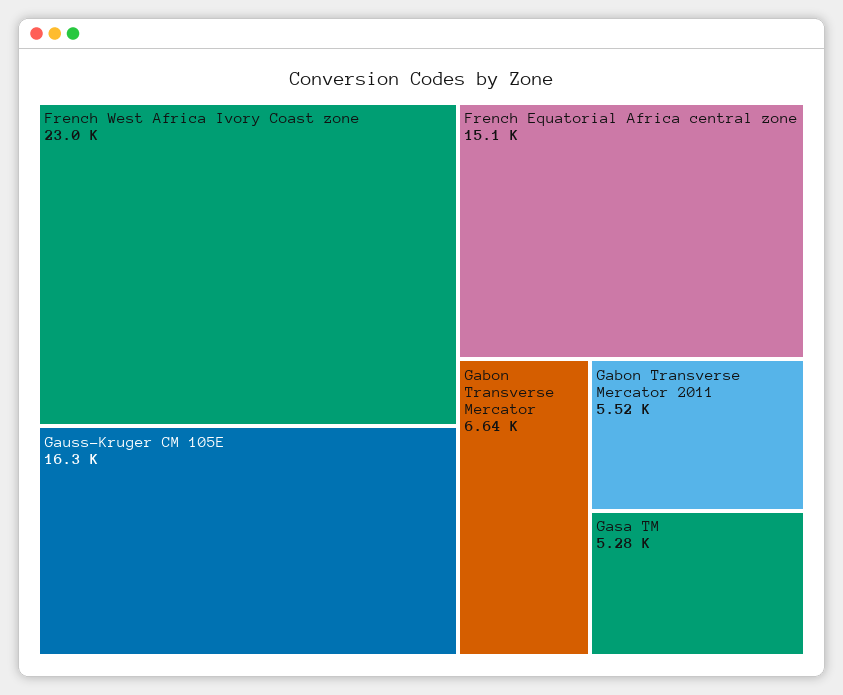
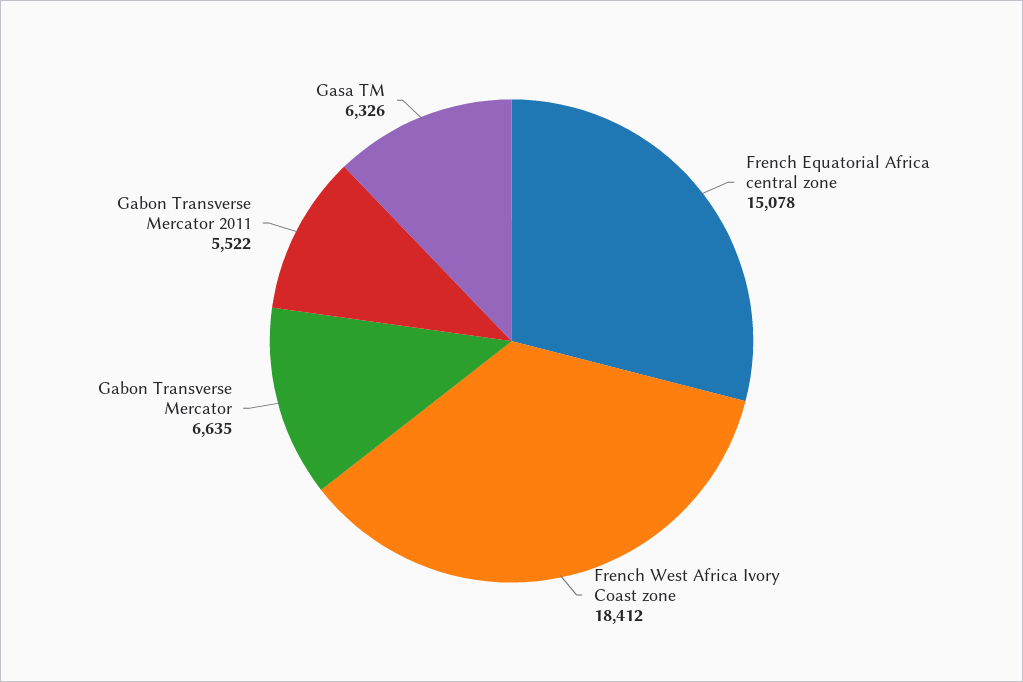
  {
-   "French West Africa Ivory Coast zone": 23000,
+   "French West Africa Ivory Coast zone": 18412,
-   "Gauss-Kruger CM 105E": 16300,
    "French Equatorial Africa central zone": 15078,
    "Gabon Transverse Mercator": 6635,
    "Gabon Transverse Mercator 2011": 5522,
-   "Gasa TM": 5280
+   "Gasa TM": 6326
  }

